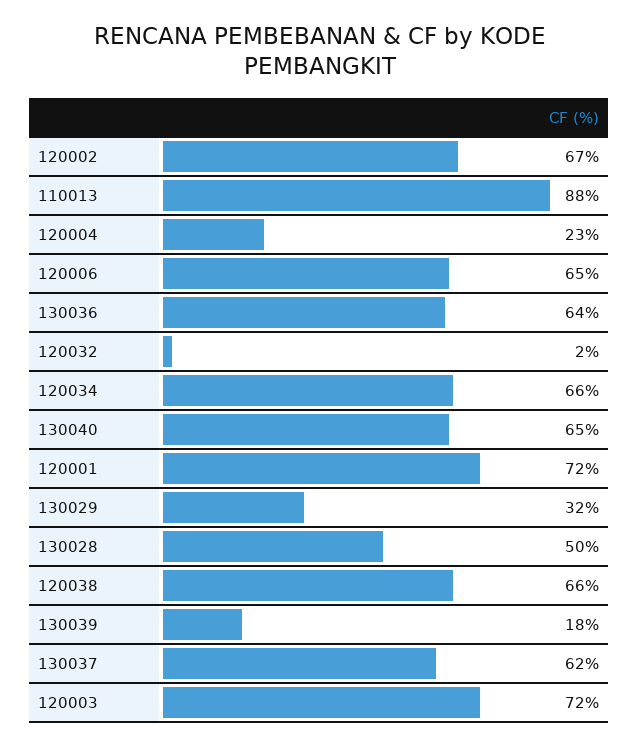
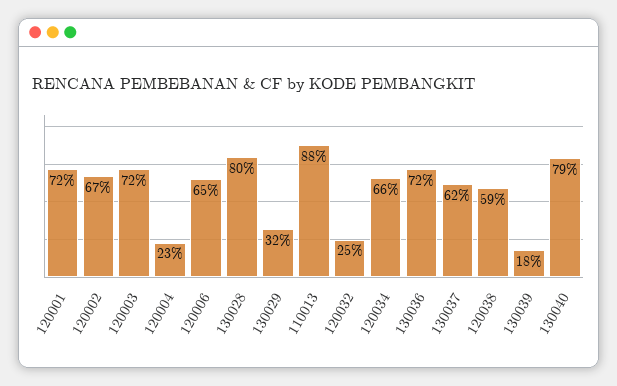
  {
    "120002": 67,
    "110013": 88,
    "120004": 23,
    "120006": 65,
-   "130036": 64,
+   "130036": 72,
-   "120032": 2,
+   "120032": 25,
    "120034": 66,
-   "130040": 65,
+   "130040": 79,
    "120001": 72,
    "130029": 32,
-   "130028": 50,
+   "130028": 80,
-   "120038": 66,
+   "120038": 59,
    "130039": 18,
    "130037": 62,
    "120003": 72
  }

